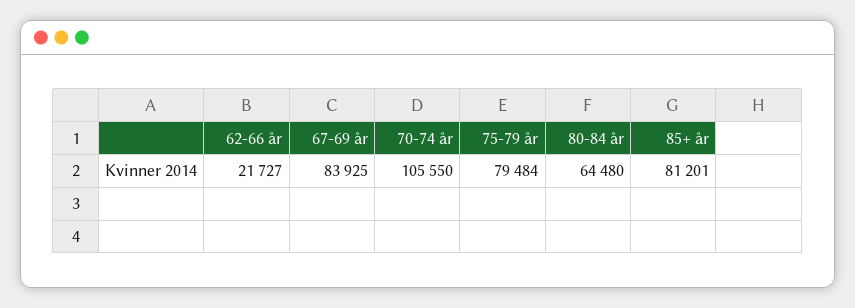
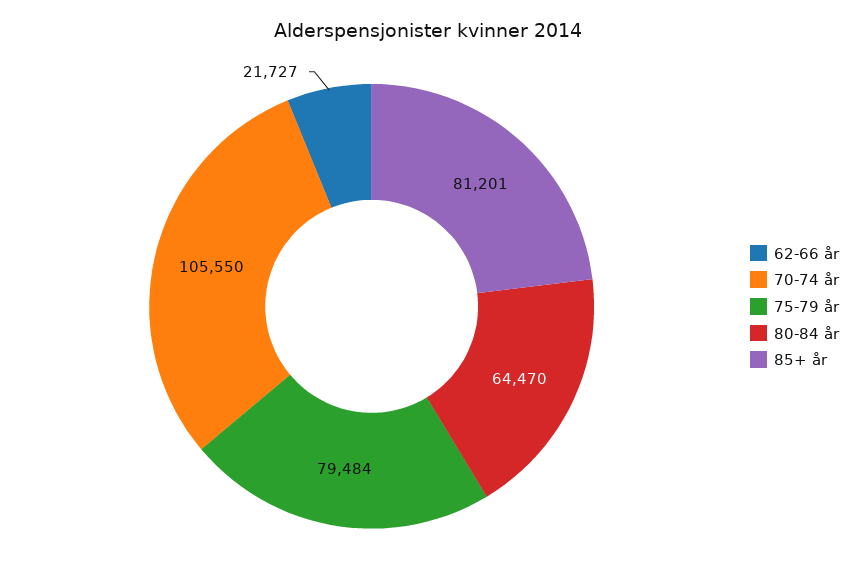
  {
    "62-66 år": 21727,
-   "67-69 år": 83925,
    "70-74 år": 105550,
    "75-79 år": 79484,
-   "80-84 år": 64480,
+   "80-84 år": 64470,
    "85+ år": 81201
  }

